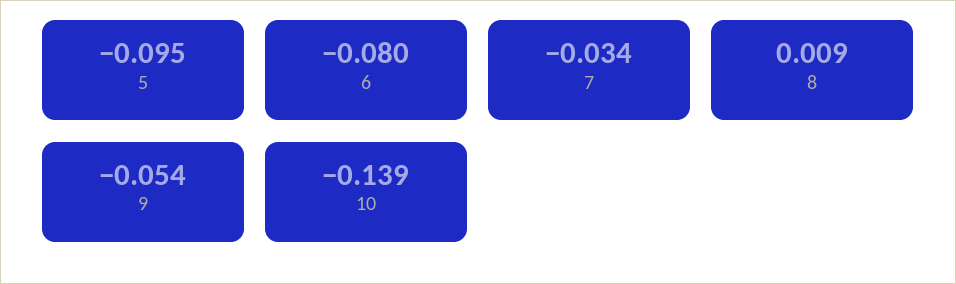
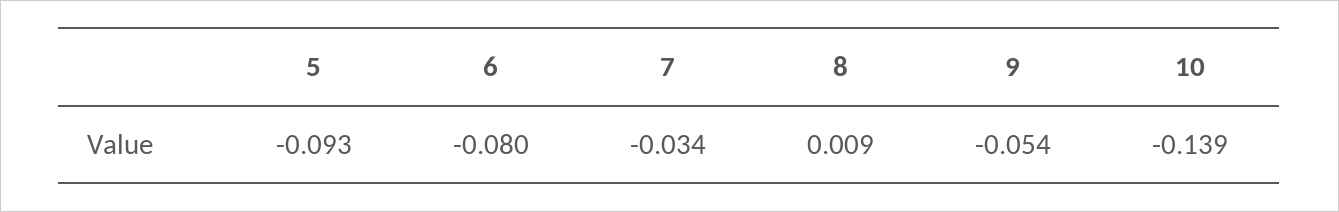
  {
-   "5": -0.095,
+   "5": -0.093,
    "6": -0.08,
    "7": -0.034,
    "8": 0.009,
    "9": -0.054,
    "10": -0.139
  }

